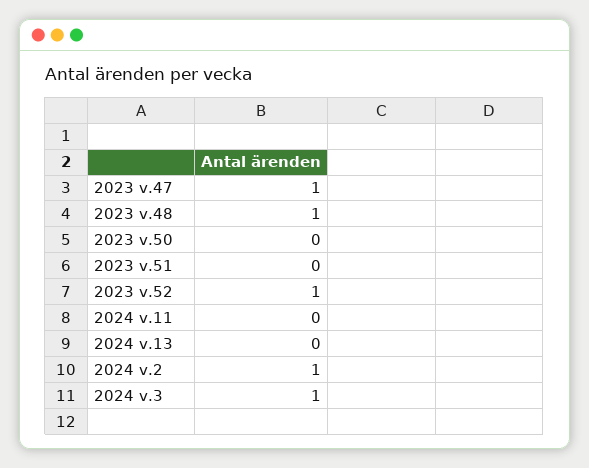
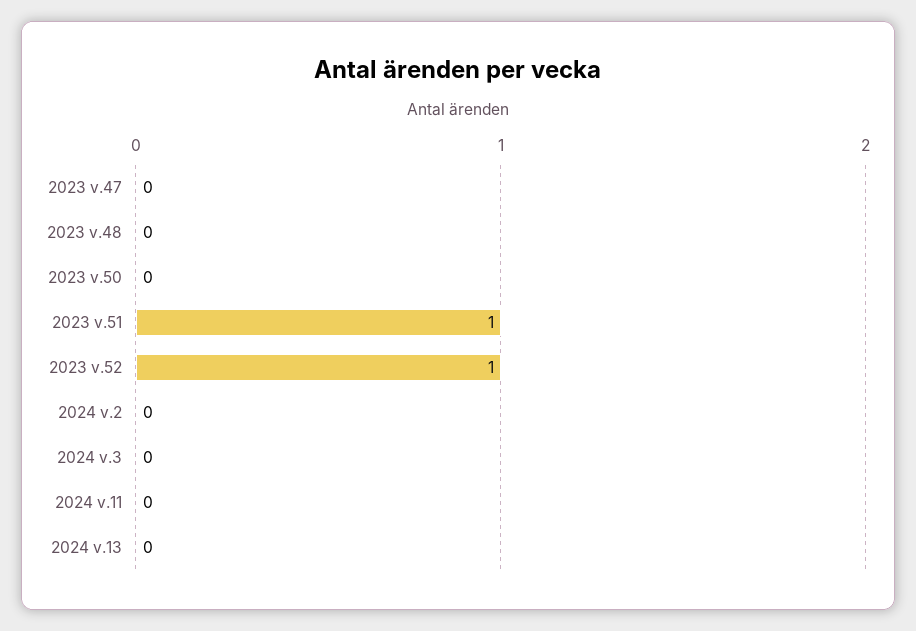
  {
-   "2023 v.47": 1,
+   "2023 v.47": 0,
-   "2023 v.48": 1,
+   "2023 v.48": 0,
    "2023 v.50": 0,
-   "2023 v.51": 0,
+   "2023 v.51": 1,
    "2023 v.52": 1,
    "2024 v.11": 0,
    "2024 v.13": 0,
-   "2024 v.2": 1,
+   "2024 v.2": 0,
-   "2024 v.3": 1
+   "2024 v.3": 0
  }

